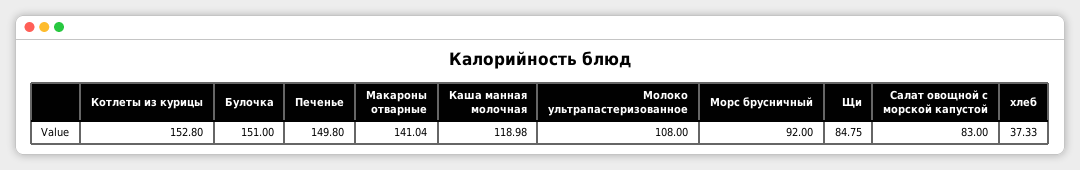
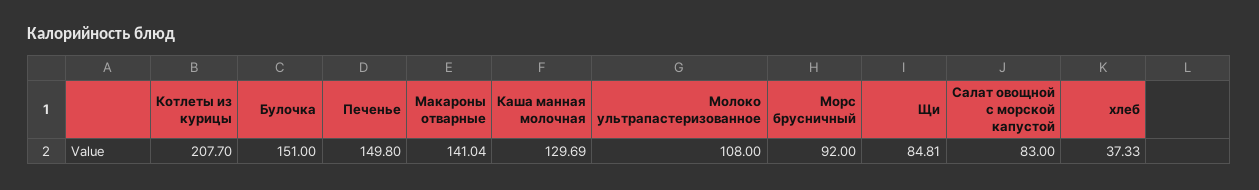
  {
-   "Котлеты из курицы": 152.8,
+   "Котлеты из курицы": 207.7,
    "Булочка": 151,
    "Печенье": 149.8,
    "Макароны отварные": 141.04,
-   "Каша манная молочная": 118.98,
+   "Каша манная молочная": 129.69,
    "Молоко ультрапастеризованное": 108,
    "Морс брусничный": 92,
-   "Щи": 84.75,
+   "Щи": 84.81,
    "Салат овощной с морской капустой": 83,
    "хлеб": 37.33
  }

